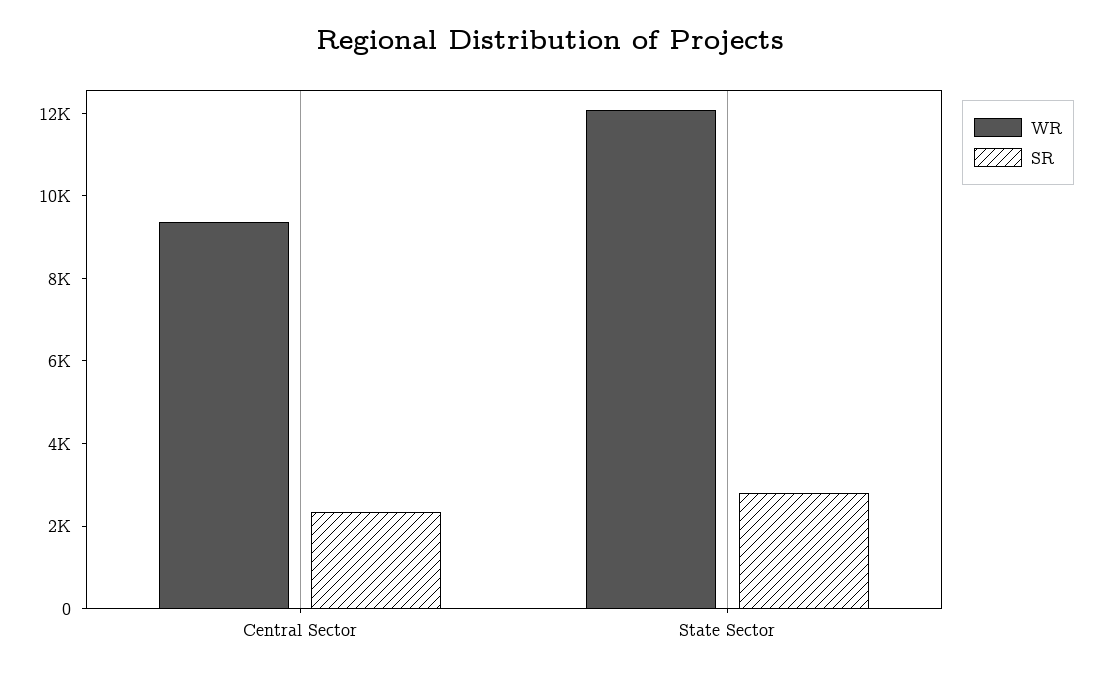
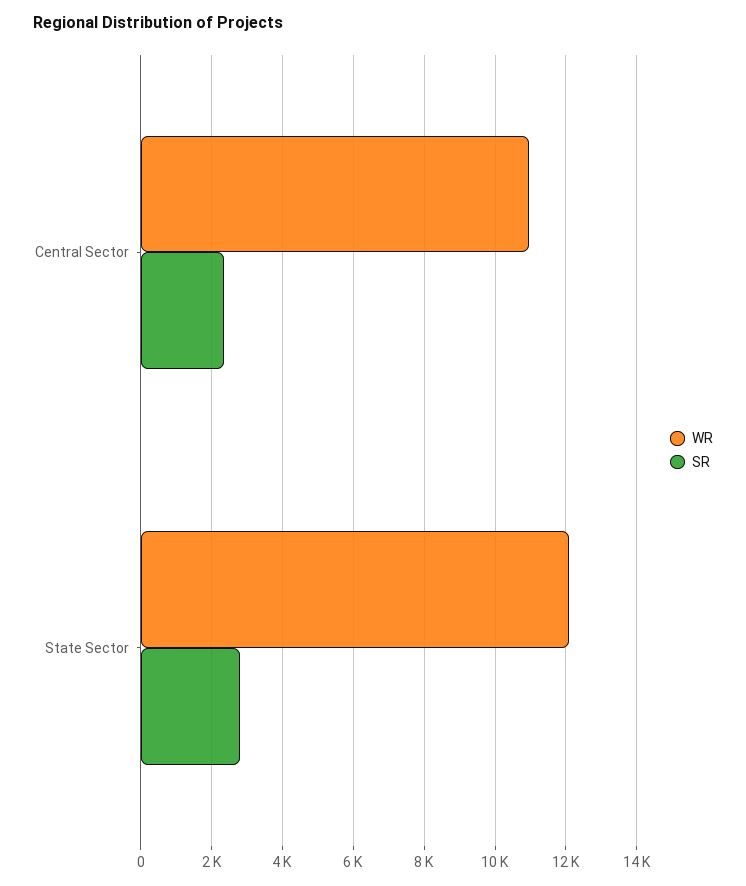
  {
    "WR": {
-     "Central Sector": 9500,
+     "Central Sector": 11000,
      "State Sector": 12000
    },
    "SR": {
      "Central Sector": 2400,
      "State Sector": 2800
    }
  }

